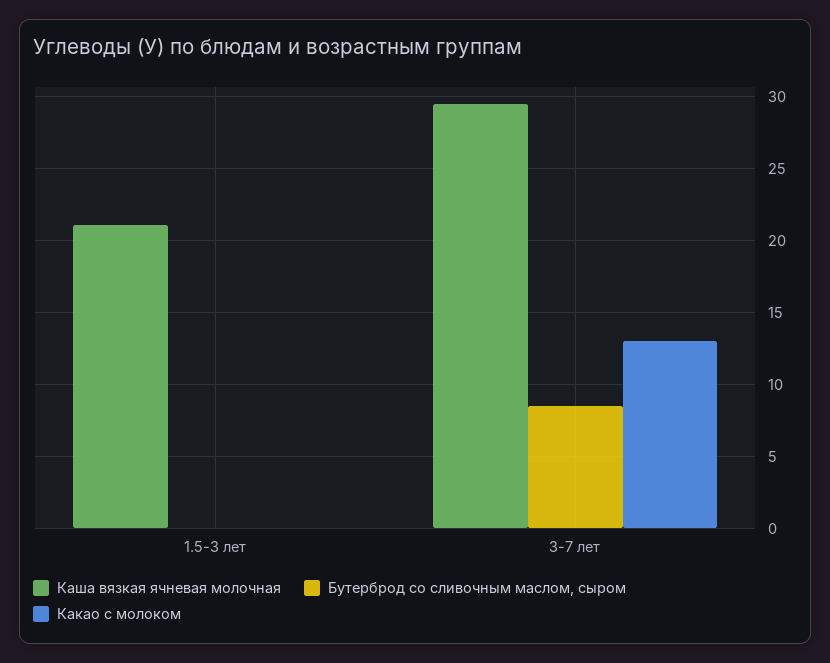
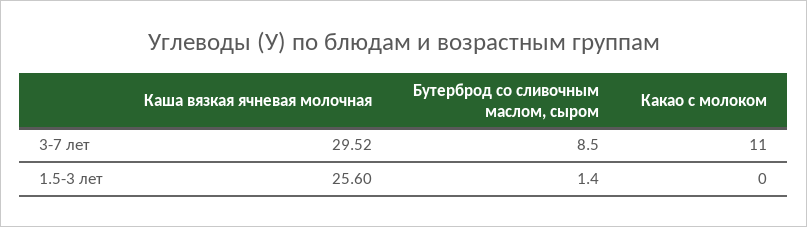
  {
    "Каша вязкая ячневая молочная": {
-     "1.5-3 лет": 21,
+     "1.5-3 лет": 25.6,
      "3-7 лет": 29.52
    },
    "Бутерброд со сливочным маслом, сыром": {
-     "1.5-3 лет": 0,
+     "1.5-3 лет": 1.4,
      "3-7 лет": 8.5
    },
    "Какао с молоком": {
      "1.5-3 лет": 0,
-     "3-7 лет": 13
+     "3-7 лет": 11
    }
  }

